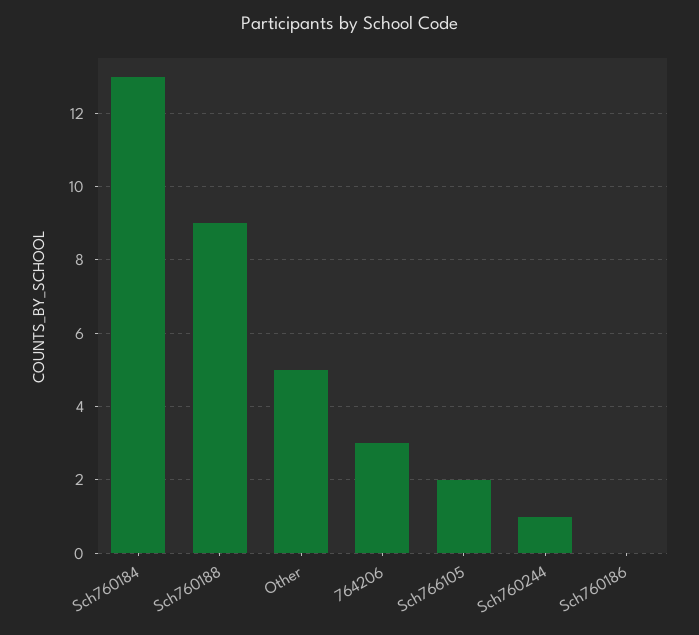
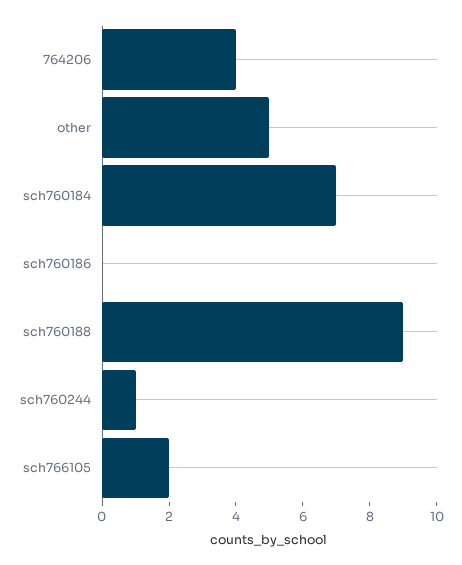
  {
-   "Sch760184": 13,
+   "Sch760184": 7,
    "Sch760188": 9,
    "Other": 5,
-   "764206": 3,
+   "764206": 4,
    "Sch766105": 2,
    "Sch760244": 1,
    "Sch760186": 0
  }

